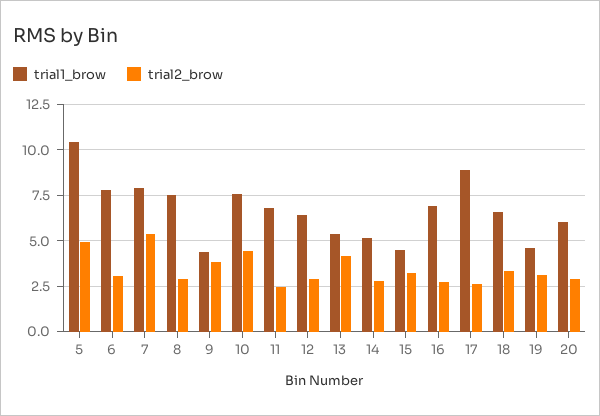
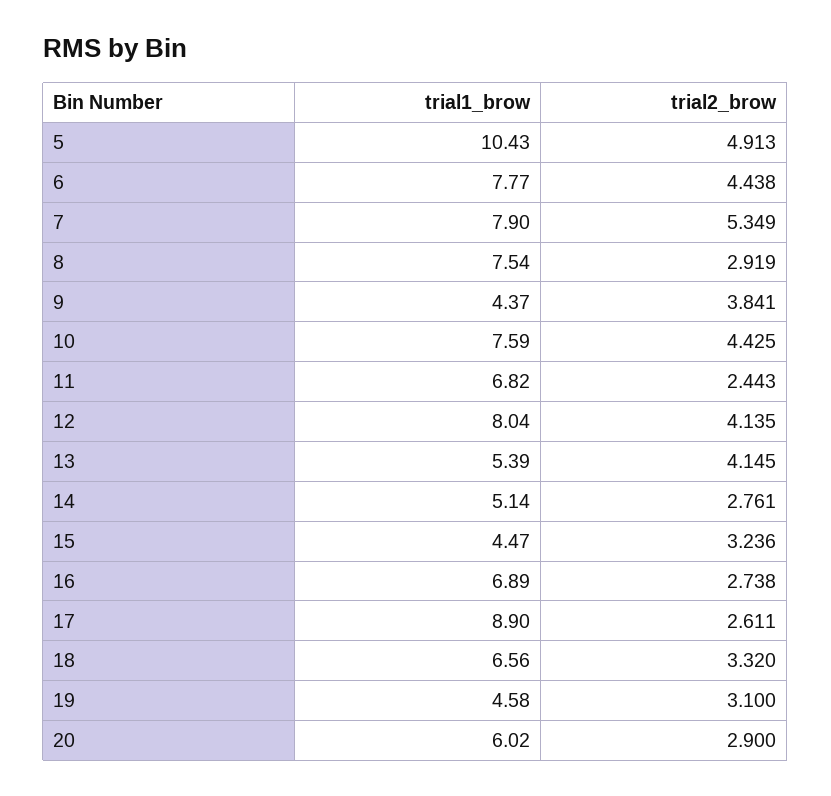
  {
    "trial1_brow": {
      "5": 10.43,
      "6": 7.77,
      "7": 7.9,
      "8": 7.54,
      "9": 4.37,
      "10": 7.59,
      "11": 6.82,
-     "12": 6.5,
+     "12": 8.04,
      "13": 5.39,
      "14": 5.14,
      "15": 4.47,
      "16": 6.89,
      "17": 8.9,
      "18": 6.56,
      "19": 4.58,
      "20": 6.02
    },
    "trial2_brow": {
      "5": 4.913,
-     "6": 3,
+     "6": 4.438,
      "7": 5.349,
      "8": 2.919,
      "9": 3.841,
      "10": 4.425,
      "11": 2.443,
-     "12": 3,
+     "12": 4.135,
      "13": 4.145,
      "14": 2.761,
      "15": 3.236,
      "16": 2.738,
      "17": 2.611,
      "18": 3.32,
      "19": 3.1,
      "20": 2.9
    }
  }

